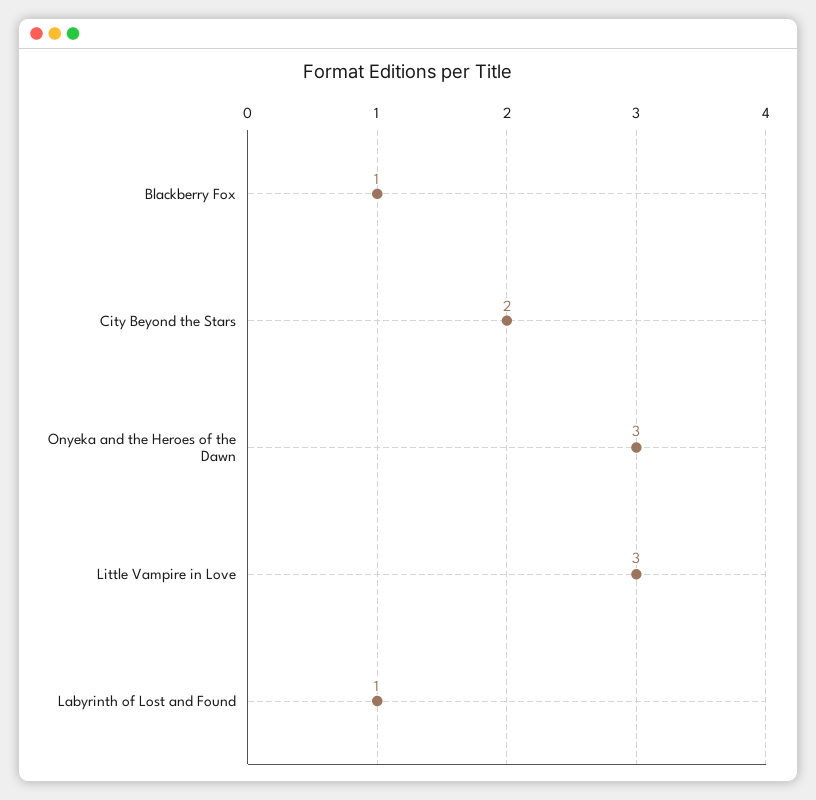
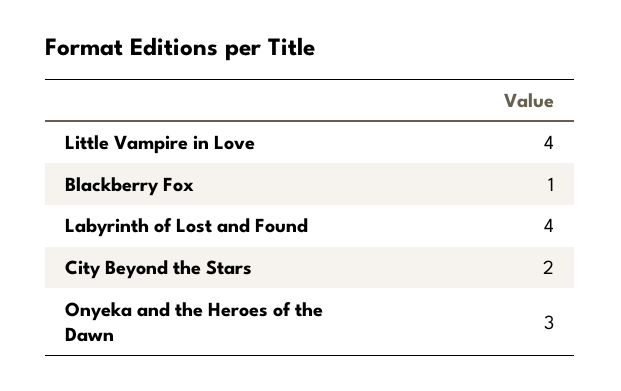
  {
    "Blackberry Fox": 1,
    "City Beyond the Stars": 2,
    "Onyeka and the Heroes of the Dawn": 3,
-   "Little Vampire in Love": 3,
+   "Little Vampire in Love": 4,
-   "Labyrinth of Lost and Found": 1
+   "Labyrinth of Lost and Found": 4
  }

